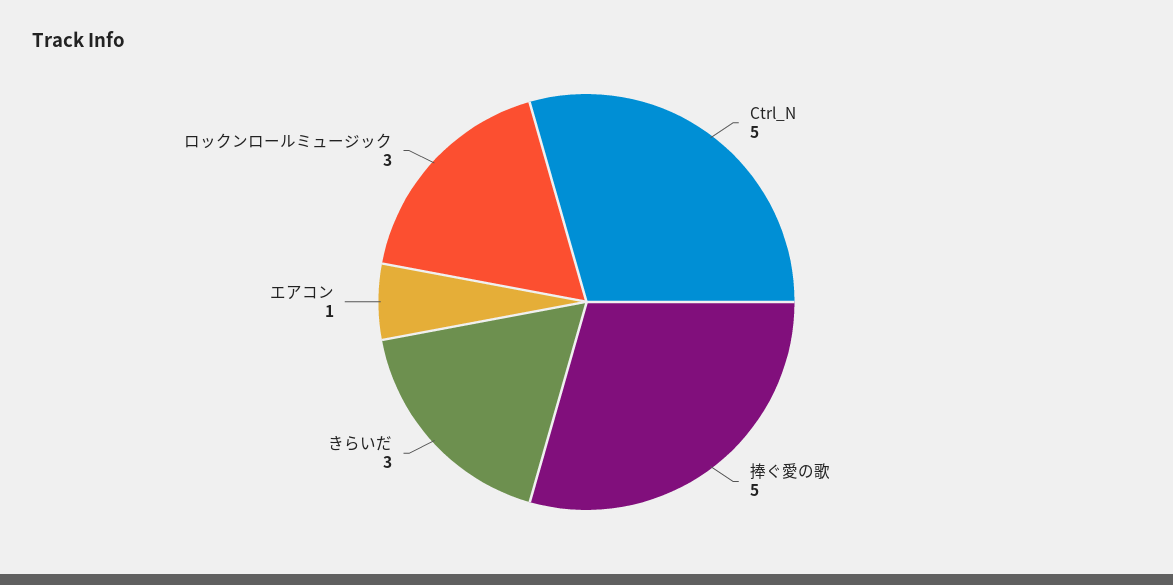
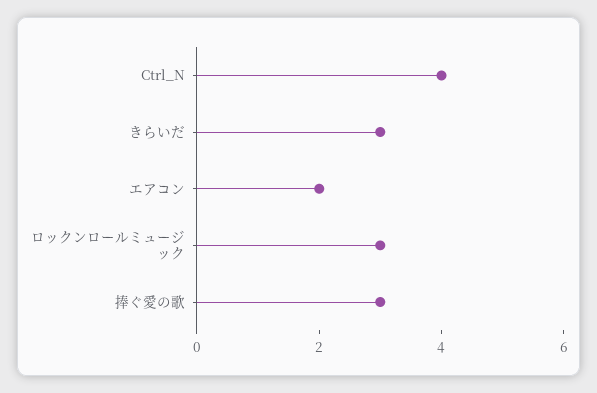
  {
-   "Ctrl_N": 5,
+   "Ctrl_N": 4,
-   "捧ぐ愛の歌": 5,
+   "捧ぐ愛の歌": 3,
    "きらいだ": 3,
-   "エアコン": 1,
+   "エアコン": 2,
    "ロックンロールミュージック": 3
  }

